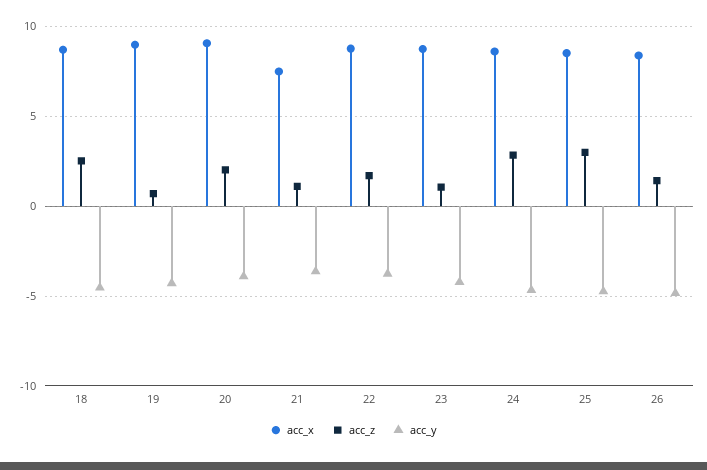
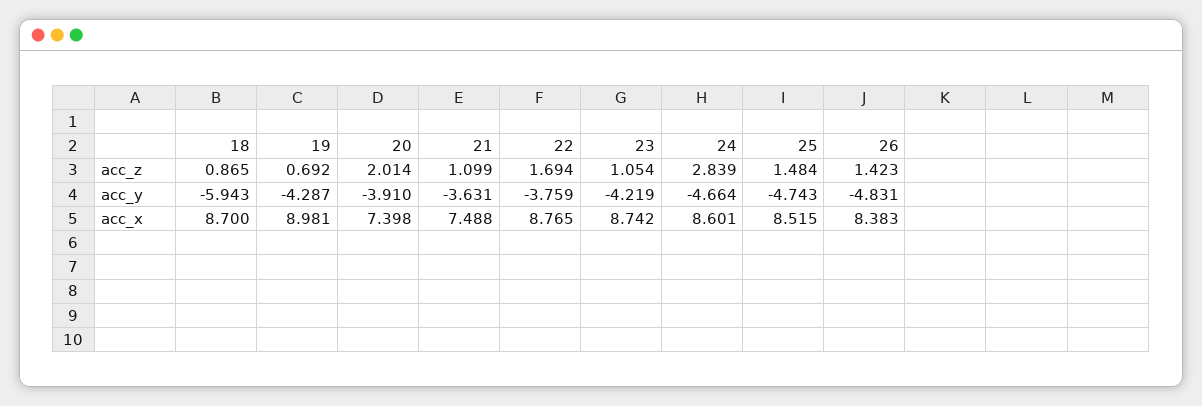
  {
    "acc_x": {
      "18": 8.7,
      "19": 8.981,
-     "20": 9,
+     "20": 7.398,
      "21": 7.488,
      "22": 8.765,
      "23": 8.742,
      "24": 8.601,
      "25": 8.515,
      "26": 8.383
    },
    "acc_z": {
-     "18": 2.5,
+     "18": 0.865,
      "19": 0.692,
      "20": 2.014,
      "21": 1.099,
      "22": 1.694,
      "23": 1.054,
      "24": 2.839,
-     "25": 3,
+     "25": 1.484,
      "26": 1.423
    },
    "acc_y": {
-     "18": -4.5,
+     "18": -5.943,
      "19": -4.287,
      "20": -3.91,
      "21": -3.631,
      "22": -3.759,
      "23": -4.219,
      "24": -4.664,
      "25": -4.743,
      "26": -4.831
    }
  }

